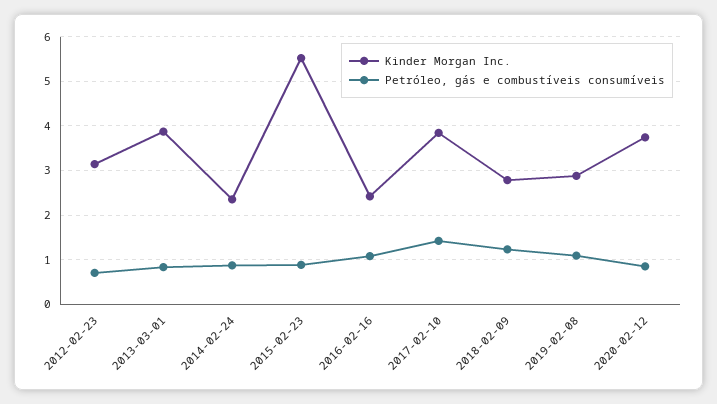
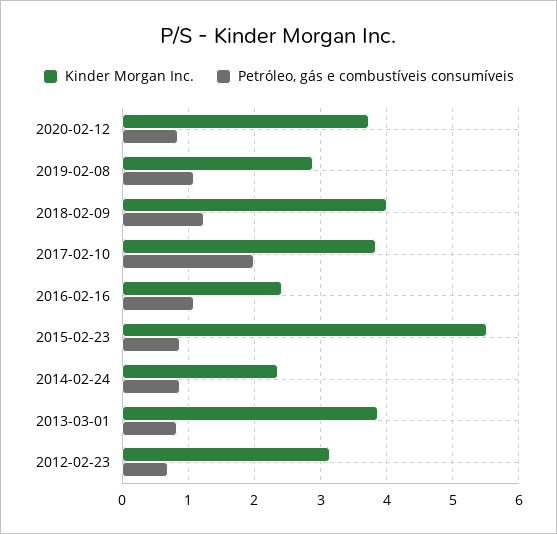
  {
    "Kinder Morgan Inc.": {
      "2012-02-23": 3.1,
      "2013-03-01": 3.9,
      "2014-02-24": 2.4,
      "2015-02-23": 5.5,
      "2016-02-16": 2.4,
      "2017-02-10": 3.8,
-     "2018-02-09": 2.8,
+     "2018-02-09": 4,
      "2019-02-08": 2.9,
      "2020-02-12": 3.7
    },
    "Petróleo, gás e combustíveis consumíveis": {
      "2012-02-23": 0.7,
      "2013-03-01": 0.8,
      "2014-02-24": 0.9,
      "2015-02-23": 0.9,
      "2016-02-16": 1.1,
-     "2017-02-10": 1.4,
+     "2017-02-10": 2,
      "2018-02-09": 1.2,
      "2019-02-08": 1.1,
      "2020-02-12": 0.9
    }
  }

